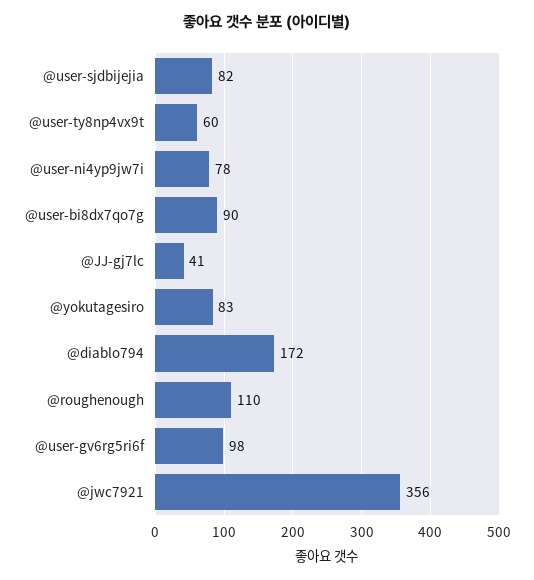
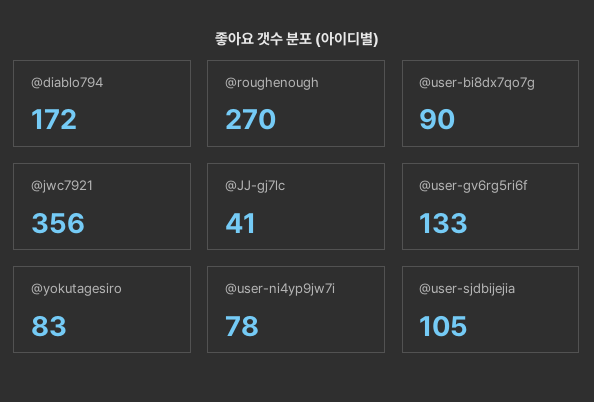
  {
-   "@user-sjdbijejia": 82,
+   "@user-sjdbijejia": 105,
-   "@user-ty8np4vx9t": 60,
    "@user-ni4yp9jw7i": 78,
    "@user-bi8dx7qo7g": 90,
    "@JJ-gj7lc": 41,
    "@yokutagesiro": 83,
    "@diablo794": 172,
-   "@roughenough": 110,
+   "@roughenough": 270,
-   "@user-gv6rg5ri6f": 98,
+   "@user-gv6rg5ri6f": 133,
    "@jwc7921": 356
  }

